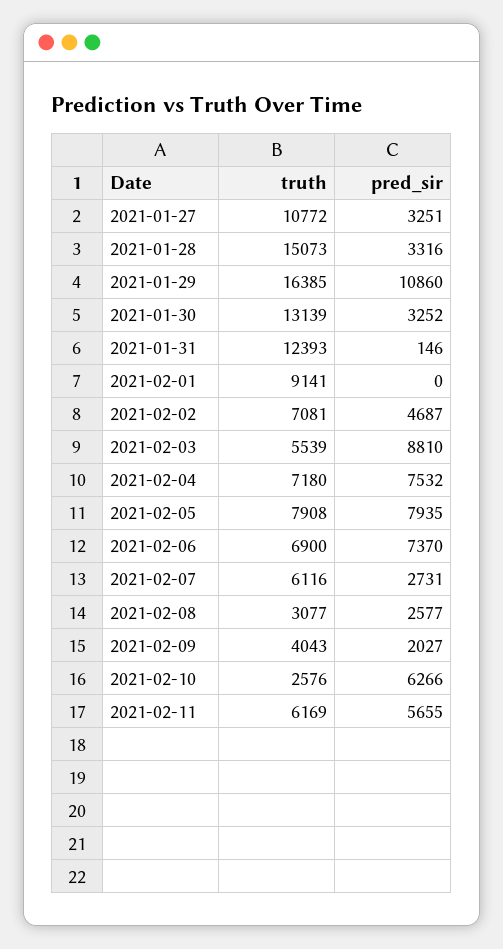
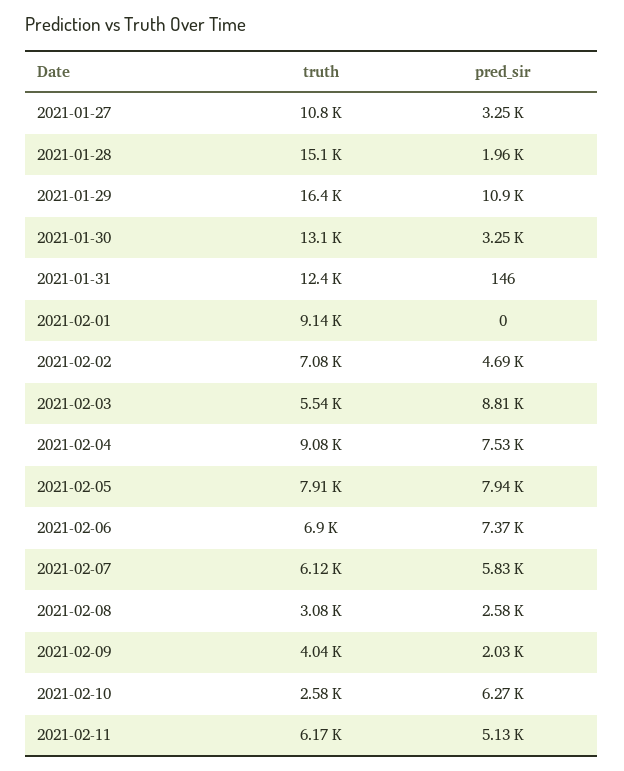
  {
    "truth": {
      "2021-01-27": 10772,
      "2021-01-28": 15073,
      "2021-01-29": 16385,
      "2021-01-30": 13139,
      "2021-01-31": 12393,
      "2021-02-01": 9141,
      "2021-02-02": 7081,
      "2021-02-03": 5539,
-     "2021-02-04": 7180,
+     "2021-02-04": 9080,
      "2021-02-05": 7908,
      "2021-02-06": 6900,
      "2021-02-07": 6116,
      "2021-02-08": 3077,
      "2021-02-09": 4043,
      "2021-02-10": 2576,
      "2021-02-11": 6169
    },
    "pred_sir": {
      "2021-01-27": 3251,
-     "2021-01-28": 3316,
+     "2021-01-28": 1960,
      "2021-01-29": 10860,
      "2021-01-30": 3252,
      "2021-01-31": 146,
      "2021-02-01": 0,
      "2021-02-02": 4687,
      "2021-02-03": 8810,
      "2021-02-04": 7532,
      "2021-02-05": 7935,
      "2021-02-06": 7370,
-     "2021-02-07": 2731,
+     "2021-02-07": 5830,
      "2021-02-08": 2577,
      "2021-02-09": 2027,
      "2021-02-10": 6266,
-     "2021-02-11": 5655
+     "2021-02-11": 5130
    }
  }

